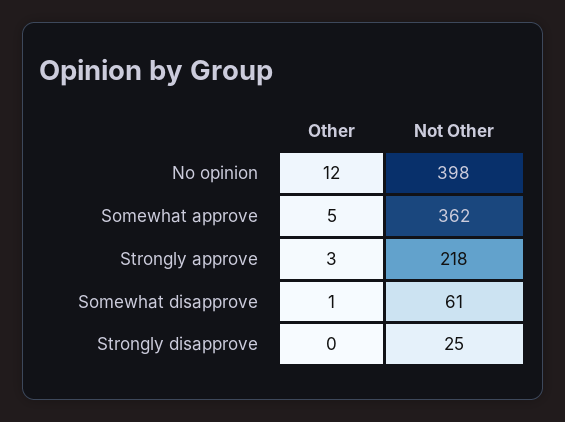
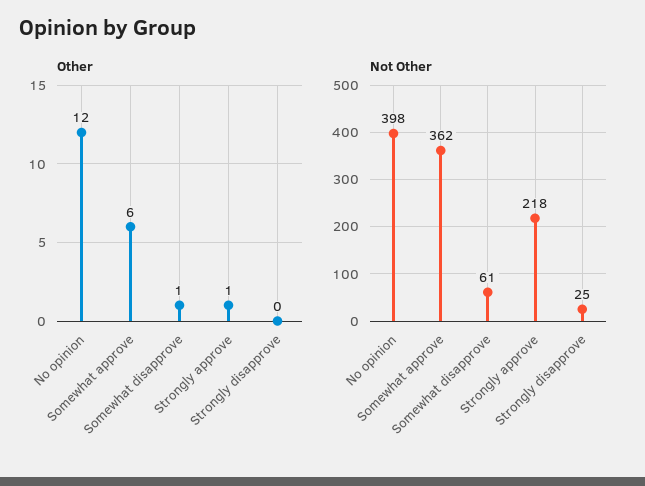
  {
    "Other": {
      "No opinion": 12,
-     "Somewhat approve": 5,
+     "Somewhat approve": 6,
-     "Strongly approve": 3,
+     "Strongly approve": 1,
      "Somewhat disapprove": 1,
      "Strongly disapprove": 0
    },
    "Not Other": {
      "No opinion": 398,
      "Somewhat approve": 362,
      "Strongly approve": 218,
      "Somewhat disapprove": 61,
      "Strongly disapprove": 25
    }
  }

